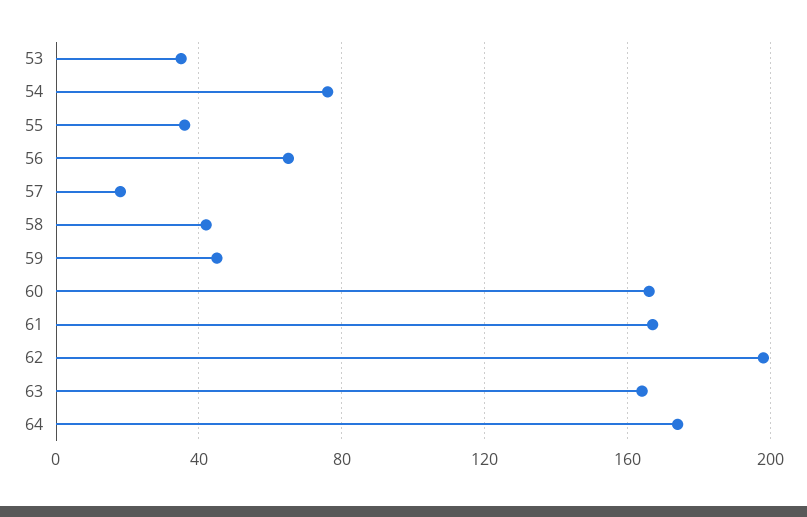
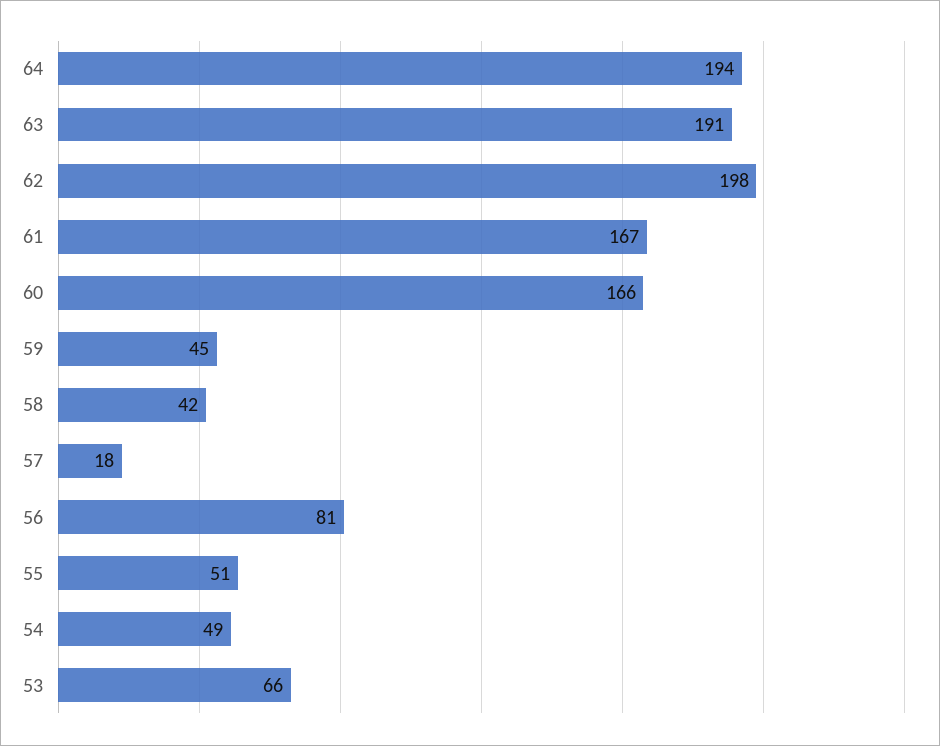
  {
-   "53": 35,
+   "53": 66,
-   "54": 75,
+   "54": 49,
-   "55": 35,
+   "55": 51,
-   "56": 65,
+   "56": 81,
    "57": 18,
    "58": 42,
    "59": 45,
    "60": 166,
    "61": 167,
    "62": 198,
-   "63": 165,
+   "63": 191,
-   "64": 175
+   "64": 194
  }

